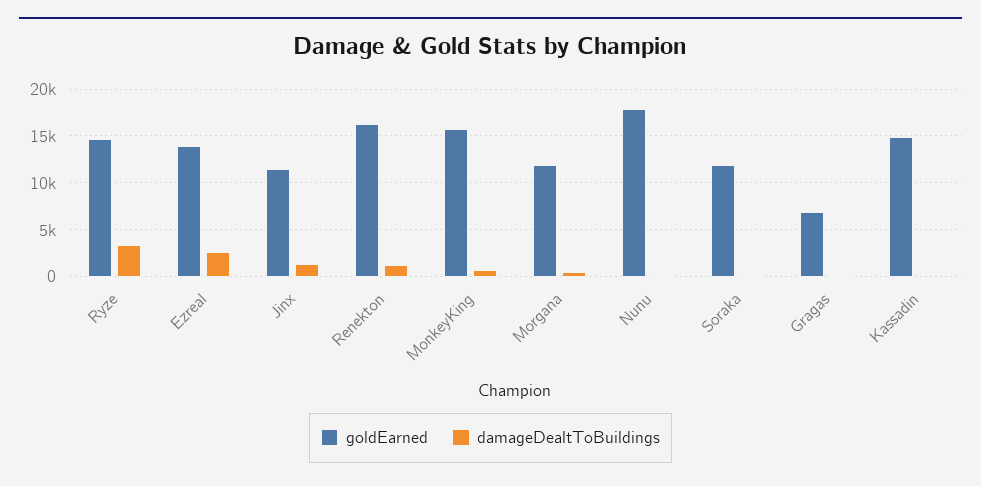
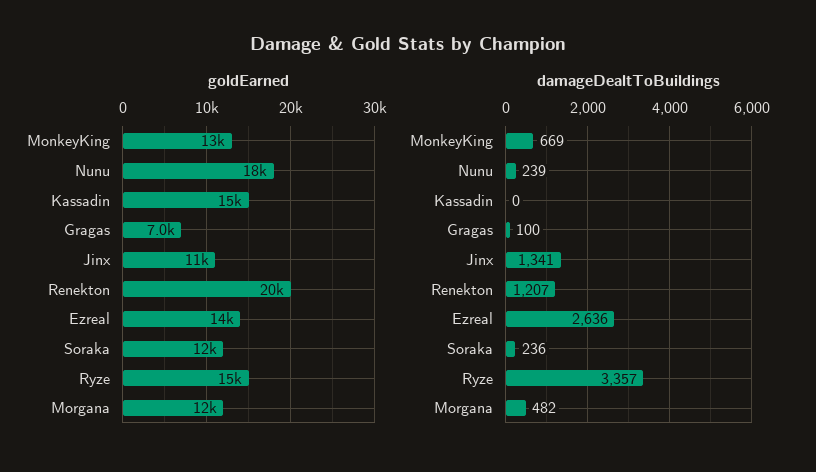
  {
    "goldEarned": {
      "Ryze": 15000,
      "Ezreal": 14000,
      "Jinx": 11000,
-     "Renekton": 16000,
+     "Renekton": 20000,
-     "MonkeyKing": 16000,
+     "MonkeyKing": 13000,
      "Morgana": 12000,
      "Nunu": 18000,
      "Soraka": 12000,
      "Gragas": 7000,
      "Kassadin": 15000
    },
    "damageDealtToBuildings": {
      "Ryze": 3357,
      "Ezreal": 2636,
      "Jinx": 1341,
      "Renekton": 1207,
      "MonkeyKing": 669,
      "Morgana": 482,
      "Nunu": 239,
      "Soraka": 236,
      "Gragas": 100,
      "Kassadin": 0
    }
  }

